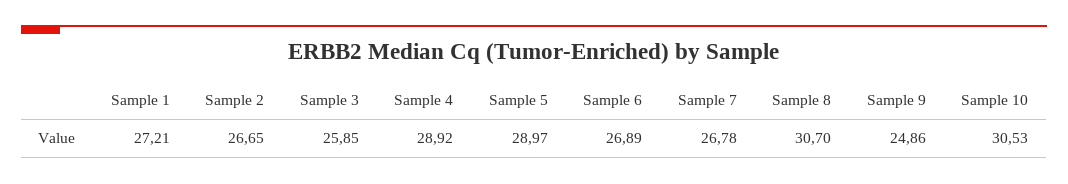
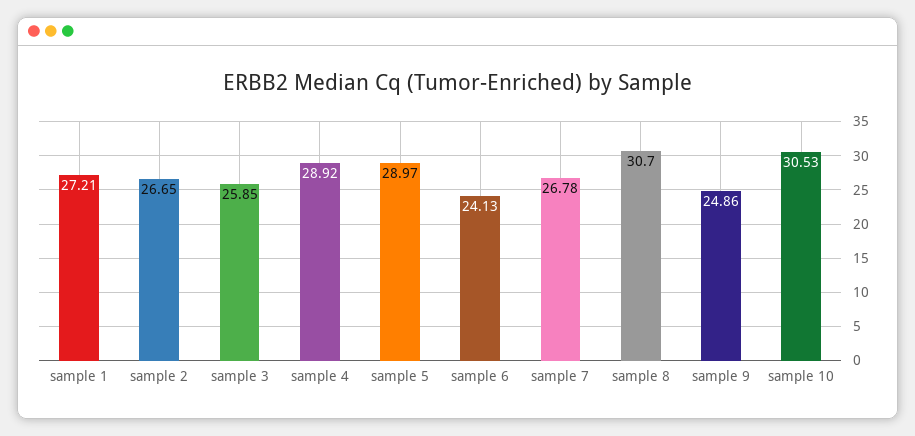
  {
    "Sample 1": 27.21,
    "Sample 2": 26.65,
    "Sample 3": 25.85,
    "Sample 4": 28.92,
    "Sample 5": 28.97,
-   "Sample 6": 26.89,
+   "Sample 6": 24.13,
    "Sample 7": 26.78,
    "Sample 8": 30.7,
    "Sample 9": 24.86,
    "Sample 10": 30.53
  }

